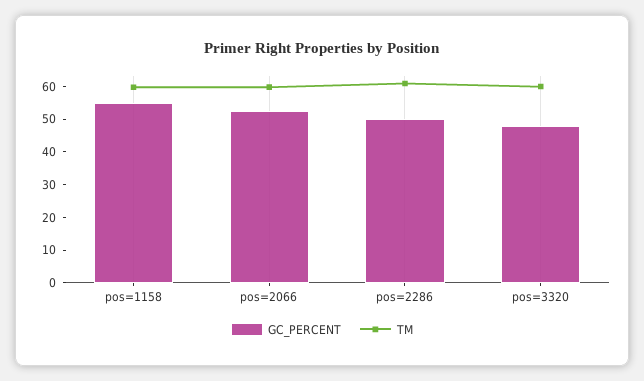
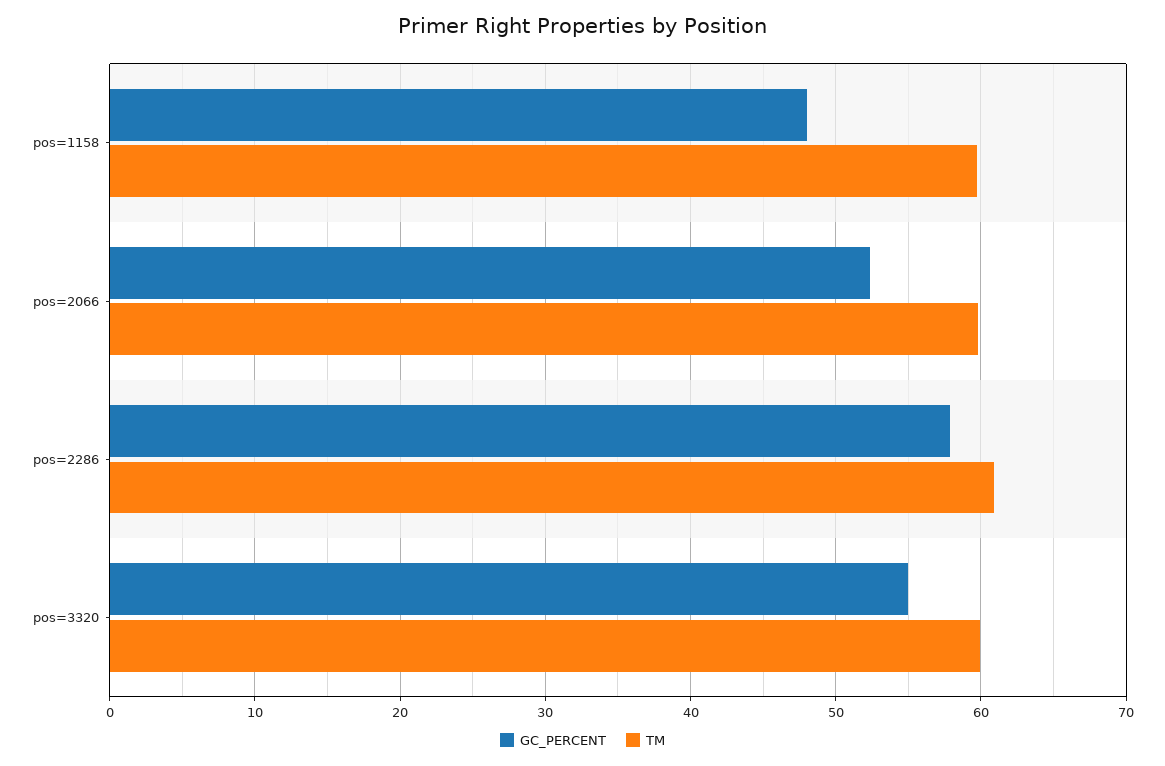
  {
    "GC_PERCENT": {
-     "pos=1158": 55,
+     "pos=1158": 48,
      "pos=2066": 52,
-     "pos=2286": 50,
+     "pos=2286": 58,
-     "pos=3320": 47.5
+     "pos=3320": 55
    },
    "TM": {
      "pos=1158": 60,
      "pos=2066": 60,
      "pos=2286": 61,
      "pos=3320": 60
    }
  }

